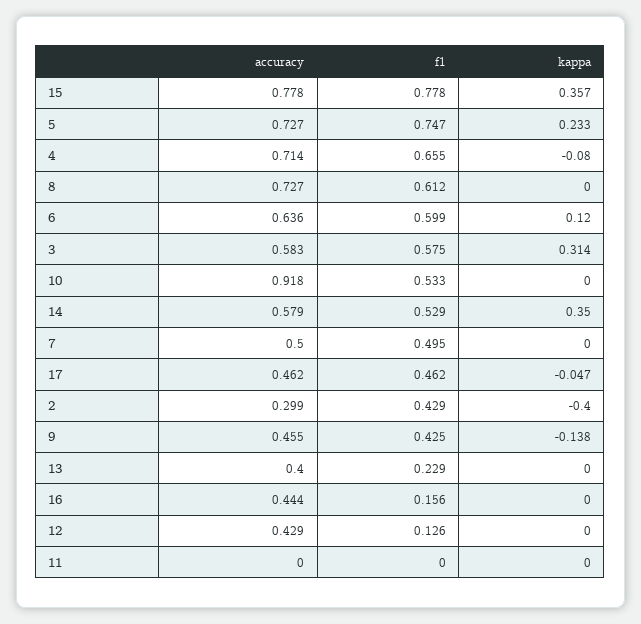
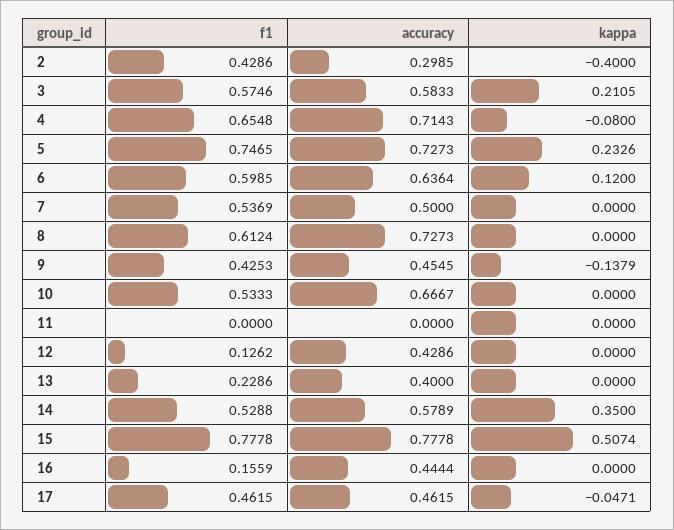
  {
    "accuracy": {
      "15": 0.7778,
      "5": 0.7273,
      "4": 0.7143,
      "8": 0.7273,
      "6": 0.6364,
      "3": 0.5833,
-     "10": 0.918,
+     "10": 0.6667,
      "14": 0.5789,
      "7": 0.5,
      "17": 0.4615,
      "2": 0.2985,
      "9": 0.4545,
      "13": 0.4,
      "16": 0.4444,
      "12": 0.4286,
      "11": 0
    },
    "f1": {
      "15": 0.7778,
      "5": 0.7465,
      "4": 0.6548,
      "8": 0.6124,
      "6": 0.5985,
      "3": 0.5746,
      "10": 0.5333,
      "14": 0.5288,
-     "7": 0.495,
+     "7": 0.5369,
      "17": 0.4615,
      "2": 0.4286,
      "9": 0.4253,
      "13": 0.2286,
      "16": 0.1559,
      "12": 0.1262,
      "11": 0
    },
    "kappa": {
-     "15": 0.357,
+     "15": 0.5074,
      "5": 0.2326,
      "4": -0.08,
      "8": 0,
      "6": 0.12,
-     "3": 0.314,
+     "3": 0.2105,
      "10": 0,
      "14": 0.35,
      "7": 0,
      "17": -0.0471,
      "2": -0.4,
      "9": -0.1379,
      "13": 0,
      "16": 0,
      "12": 0,
      "11": 0
    }
  }

